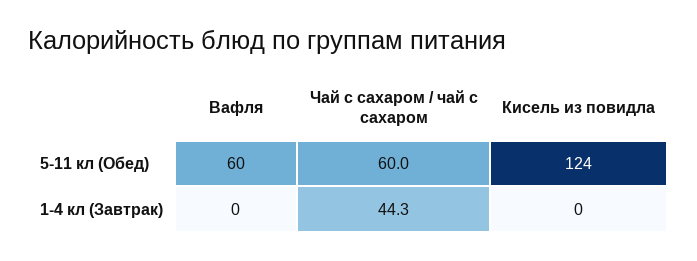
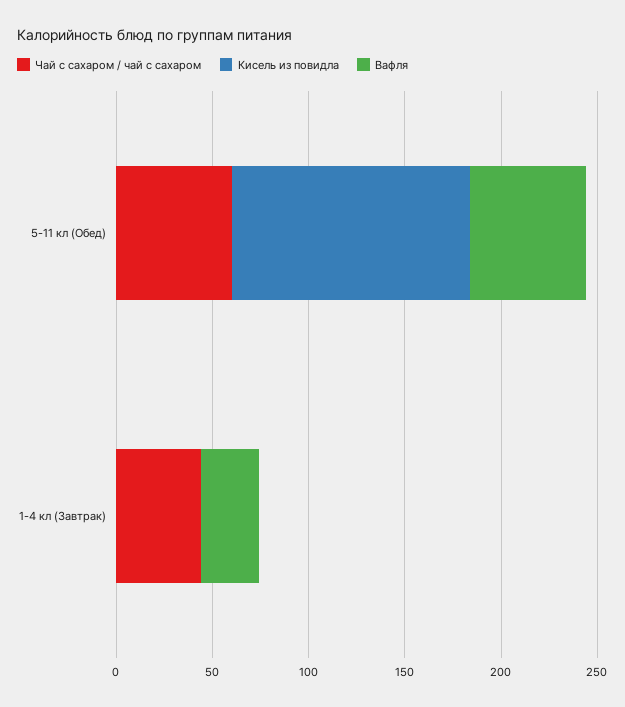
  {
    "Вафля": {
      "5-11 кл (Обед)": 60,
-     "1-4 кл (Завтрак)": 0
+     "1-4 кл (Завтрак)": 30
    },
    "Чай с сахаром / чай с сахаром": {
      "5-11 кл (Обед)": 60,
      "1-4 кл (Завтрак)": 44.3
    },
    "Кисель из повидла": {
      "5-11 кл (Обед)": 124,
      "1-4 кл (Завтрак)": 0
    }
  }

